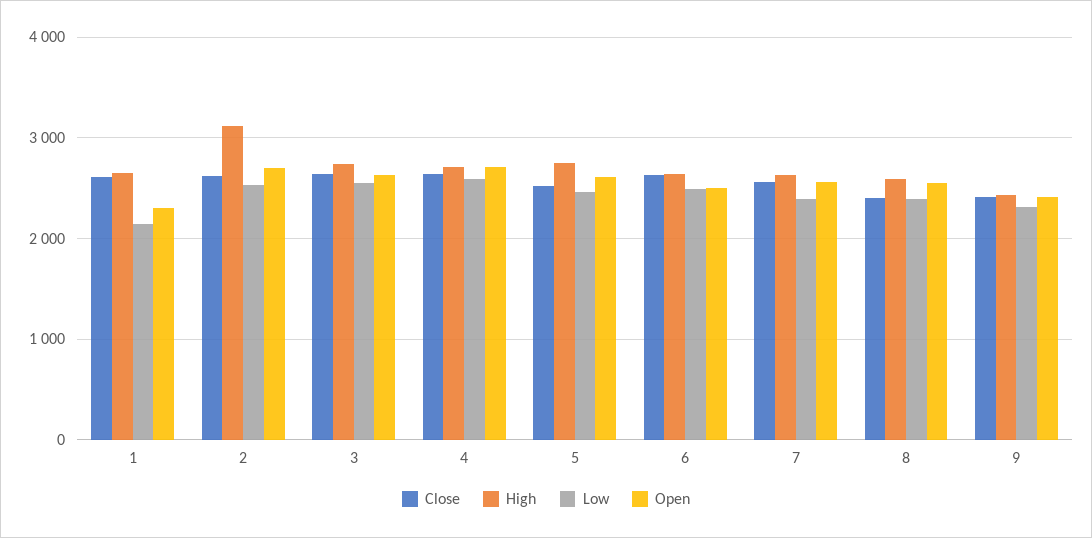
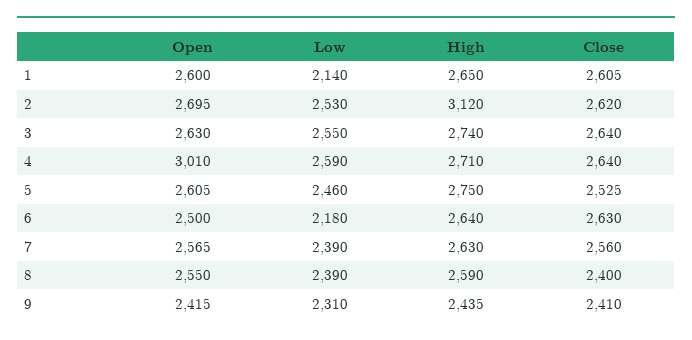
  {
    "Close": {
      "1": 2605,
      "2": 2620,
      "3": 2640,
      "4": 2640,
      "5": 2525,
      "6": 2630,
      "7": 2560,
      "8": 2400,
      "9": 2410
    },
    "High": {
      "1": 2650,
      "2": 3120,
      "3": 2740,
      "4": 2710,
      "5": 2750,
      "6": 2640,
      "7": 2630,
      "8": 2590,
      "9": 2435
    },
    "Low": {
      "1": 2140,
      "2": 2530,
      "3": 2550,
      "4": 2590,
      "5": 2460,
-     "6": 2500,
+     "6": 2180,
      "7": 2390,
      "8": 2390,
      "9": 2310
    },
    "Open": {
-     "1": 2300,
+     "1": 2600,
      "2": 2695,
      "3": 2630,
-     "4": 2700,
+     "4": 3010,
      "5": 2605,
      "6": 2500,
      "7": 2565,
      "8": 2550,
      "9": 2415
    }
  }

